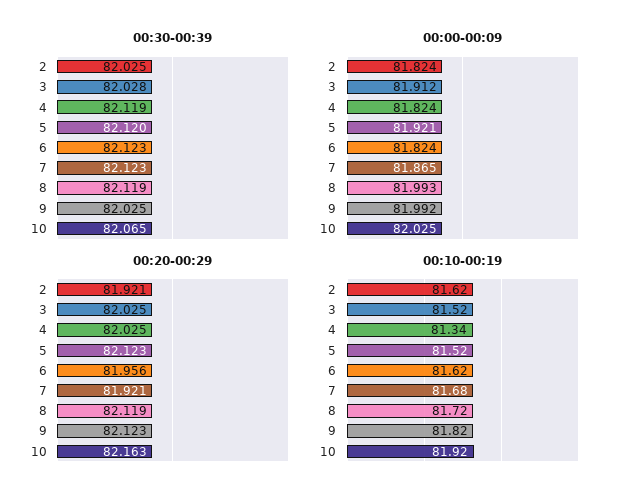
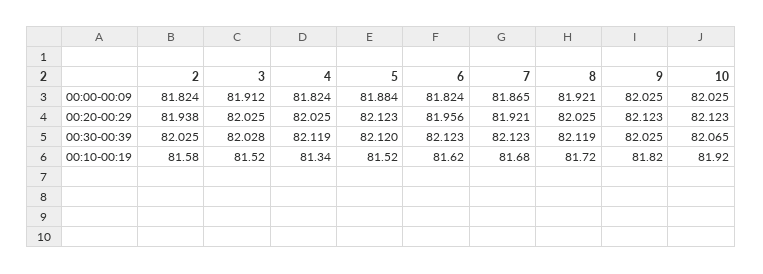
  {
    "00:30-00:39": {
      "2": 82.025,
      "3": 82.028,
      "4": 82.119,
      "5": 82.12,
      "6": 82.123,
      "7": 82.123,
      "8": 82.119,
      "9": 82.025,
      "10": 82.065
    },
    "00:00-00:09": {
      "2": 81.824,
      "3": 81.912,
      "4": 81.824,
-     "5": 81.921,
+     "5": 81.884,
      "6": 81.824,
      "7": 81.865,
-     "8": 81.993,
+     "8": 81.921,
-     "9": 81.992,
+     "9": 82.025,
      "10": 82.025
    },
    "00:20-00:29": {
-     "2": 81.921,
+     "2": 81.938,
      "3": 82.025,
      "4": 82.025,
      "5": 82.123,
      "6": 81.956,
      "7": 81.921,
-     "8": 82.119,
+     "8": 82.025,
      "9": 82.123,
-     "10": 82.163
+     "10": 82.123
    },
    "00:10-00:19": {
-     "2": 81.62,
+     "2": 81.58,
      "3": 81.52,
      "4": 81.34,
      "5": 81.52,
      "6": 81.62,
      "7": 81.68,
      "8": 81.72,
      "9": 81.82,
      "10": 81.92
    }
  }

